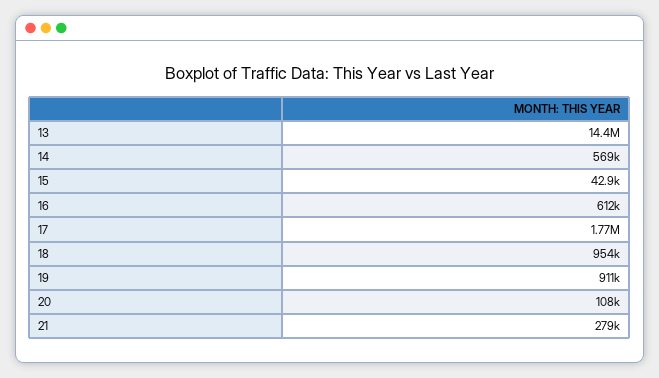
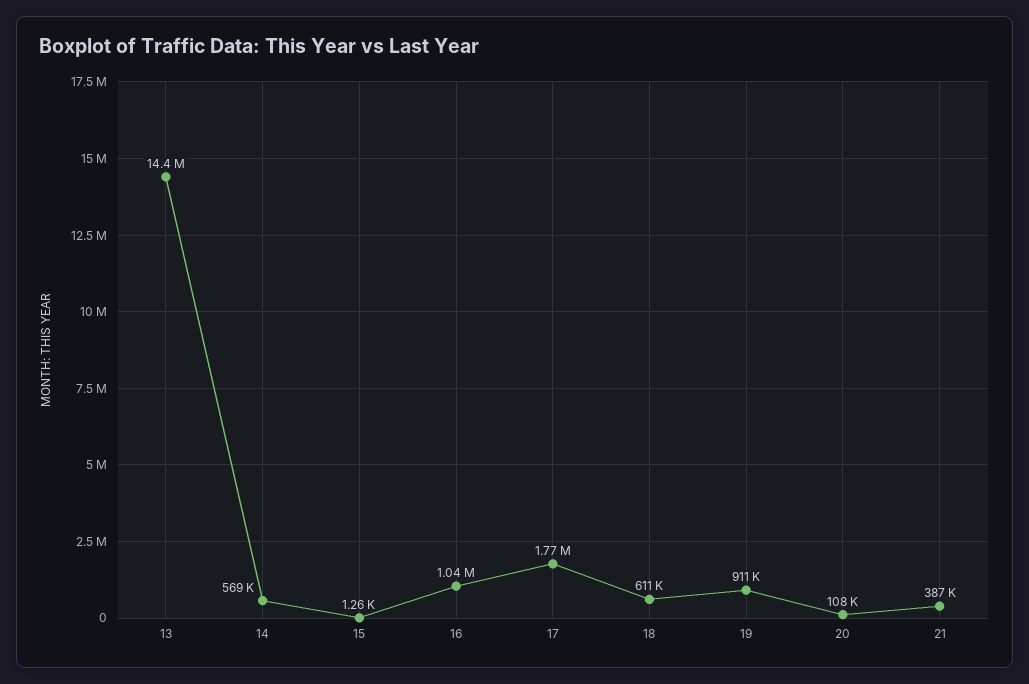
  {
    "13": 14400000,
    "14": 569000,
-   "15": 42900,
+   "15": 1260,
-   "16": 612000,
+   "16": 1040000,
    "17": 1770000,
-   "18": 954000,
+   "18": 611000,
    "19": 911000,
    "20": 108000,
-   "21": 279000
+   "21": 387000
  }

